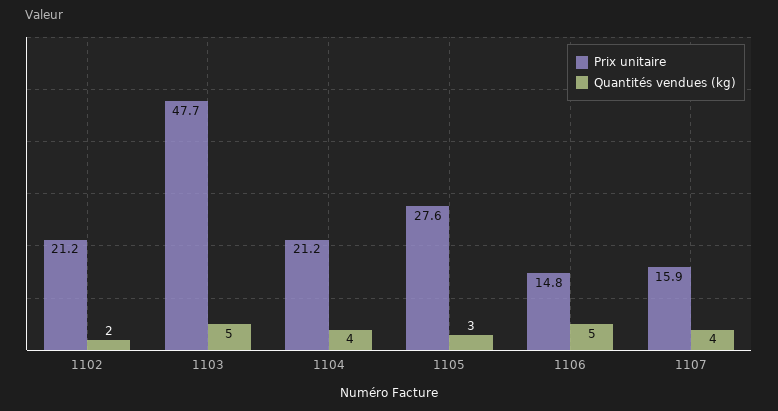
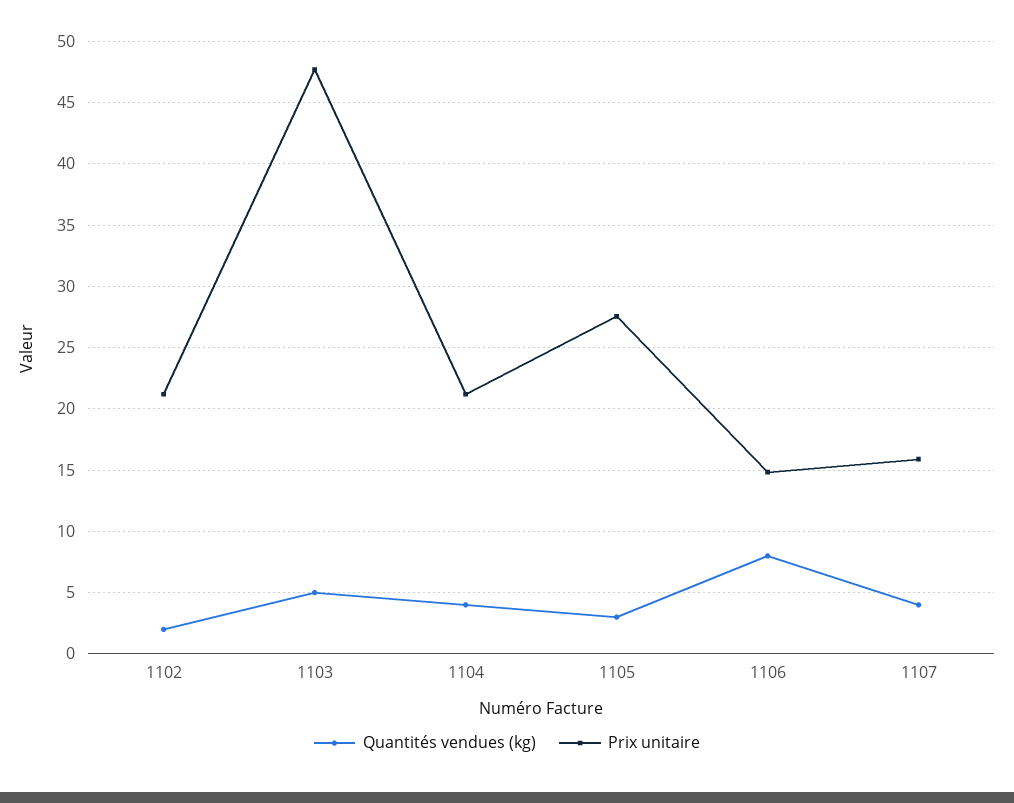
  {
    "Prix unitaire": {
      "1102": 21.2,
      "1103": 47.7,
      "1104": 21.2,
      "1105": 27.6,
      "1106": 14.8,
      "1107": 15.9
    },
    "Quantités vendues (kg)": {
      "1102": 2,
      "1103": 5,
      "1104": 4,
      "1105": 3,
-     "1106": 5,
+     "1106": 8,
      "1107": 4
    }
  }

